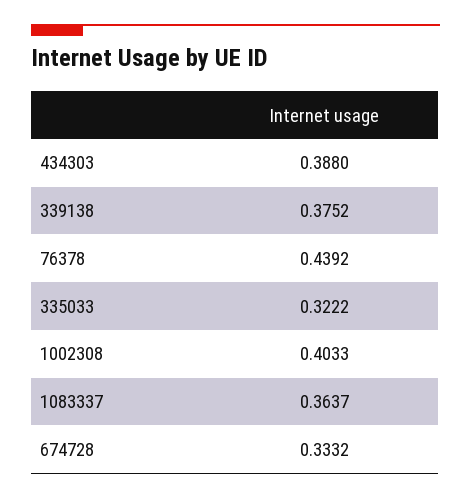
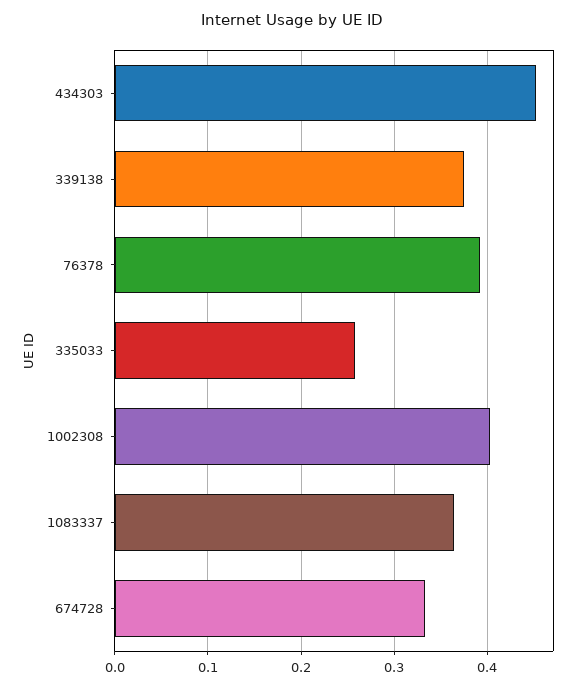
  {
-   "434303": 0.388,
+   "434303": 0.45,
    "339138": 0.3752,
-   "76378": 0.4392,
+   "76378": 0.39,
-   "335033": 0.3222,
+   "335033": 0.26,
    "1002308": 0.4033,
    "1083337": 0.3637,
    "674728": 0.3332
  }

